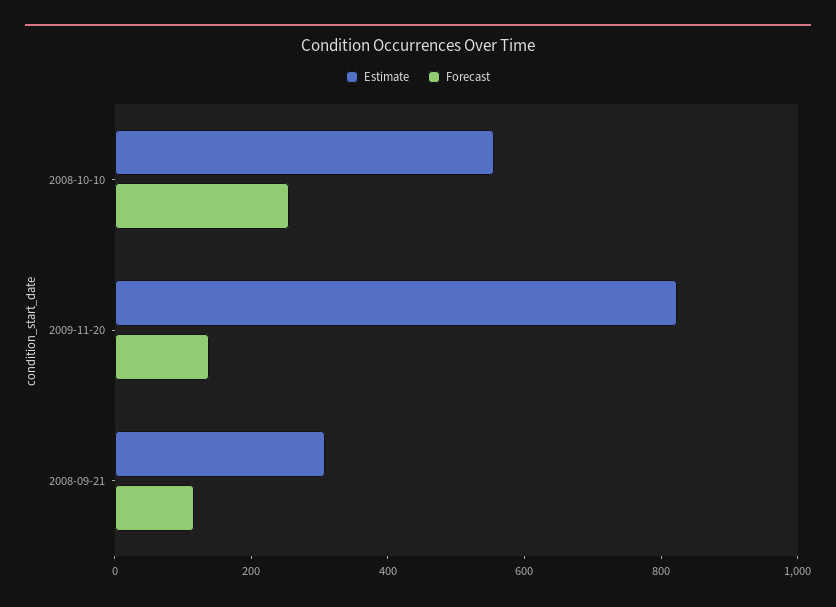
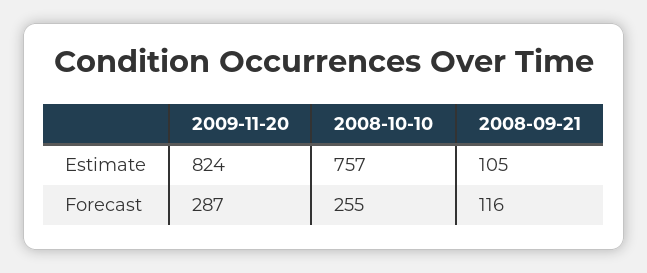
  {
    "Estimate": {
-     "2008-10-10": 550,
+     "2008-10-10": 757,
      "2009-11-20": 824,
-     "2008-09-21": 300
+     "2008-09-21": 105
    },
    "Forecast": {
      "2008-10-10": 255,
-     "2009-11-20": 150,
+     "2009-11-20": 287,
      "2008-09-21": 116
    }
  }

